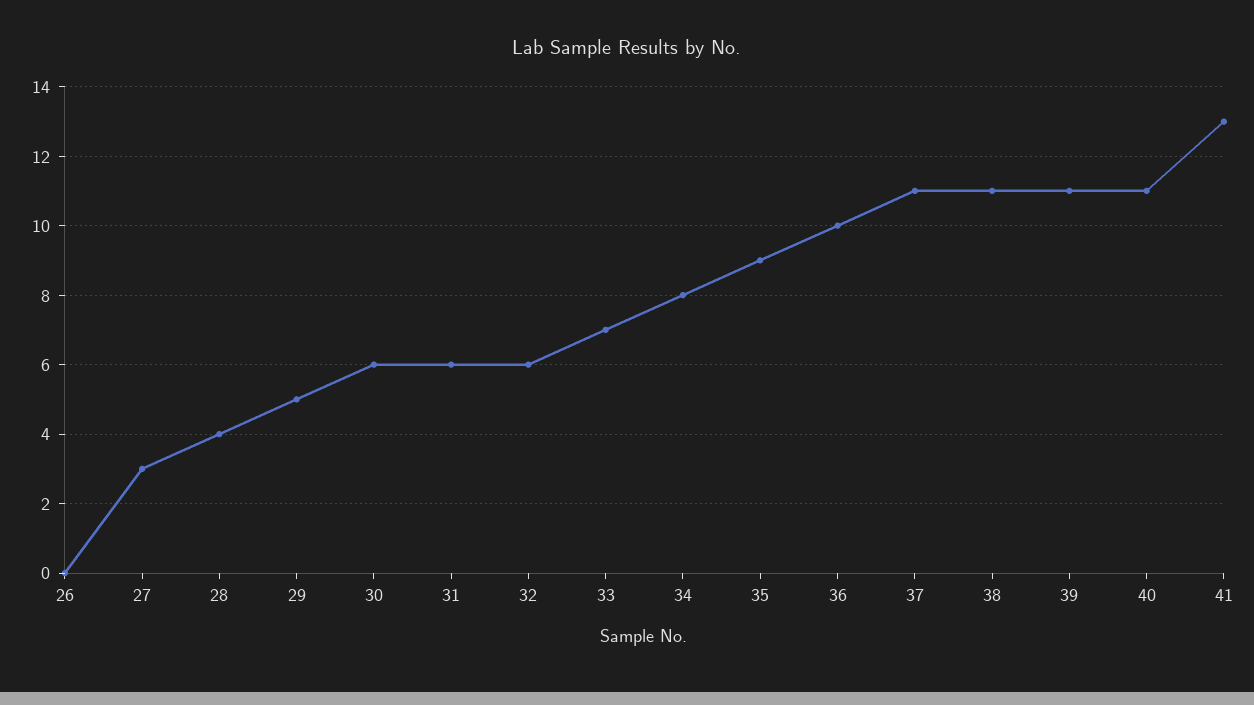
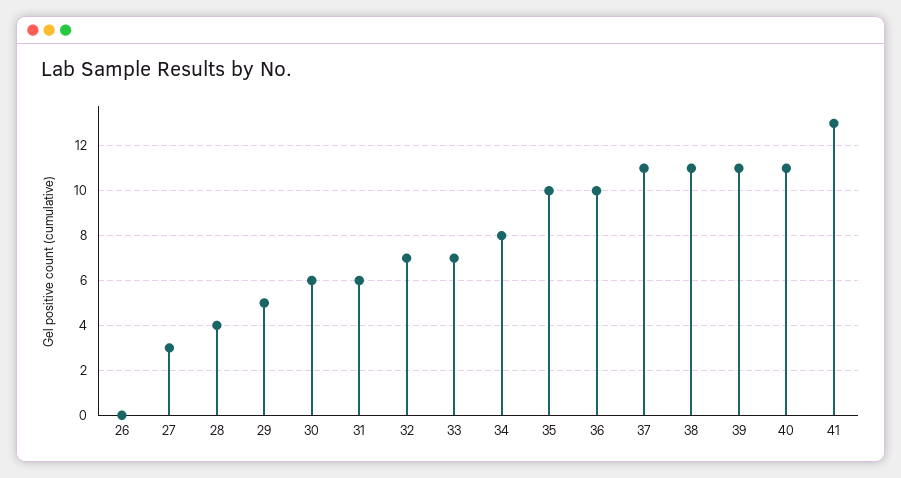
  {
    "26": 0,
    "27": 3,
    "28": 4,
    "29": 5,
    "30": 6,
    "31": 6,
-   "32": 6,
+   "32": 7,
    "33": 7,
    "34": 8,
-   "35": 9,
+   "35": 10,
    "36": 10,
    "37": 11,
    "38": 11,
    "39": 11,
    "40": 11,
    "41": 13
  }

